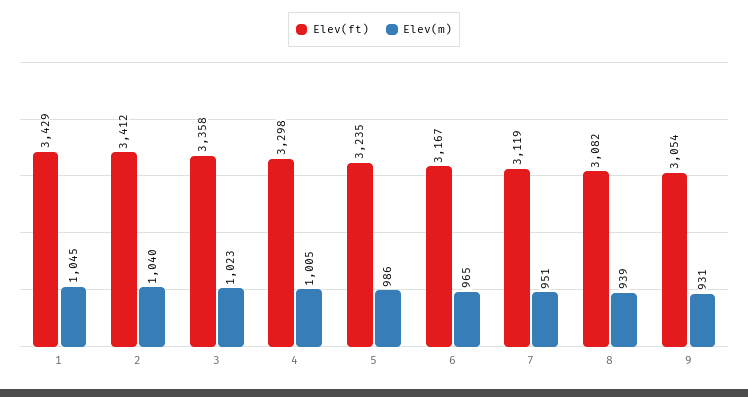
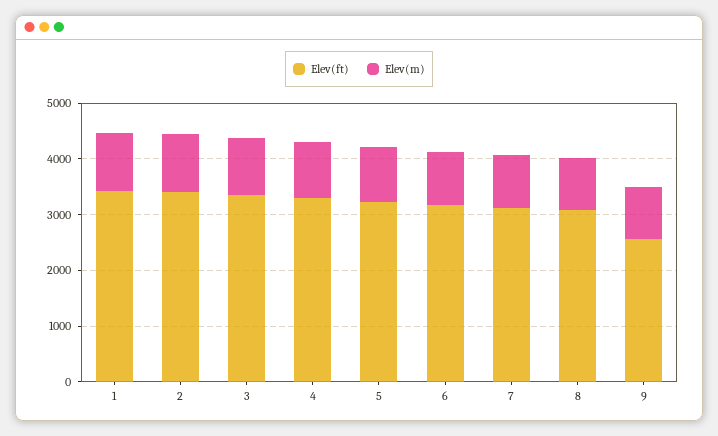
  {
    "Elev(ft)": {
      "1": 3429,
      "2": 3412,
      "3": 3358,
      "4": 3298,
      "5": 3235,
      "6": 3167,
      "7": 3119,
      "8": 3082,
-     "9": 3054
+     "9": 2600
    },
    "Elev(m)": {
      "1": 1045,
      "2": 1040,
      "3": 1023,
      "4": 1005,
      "5": 986,
      "6": 965,
      "7": 951,
      "8": 939,
      "9": 931
    }
  }

